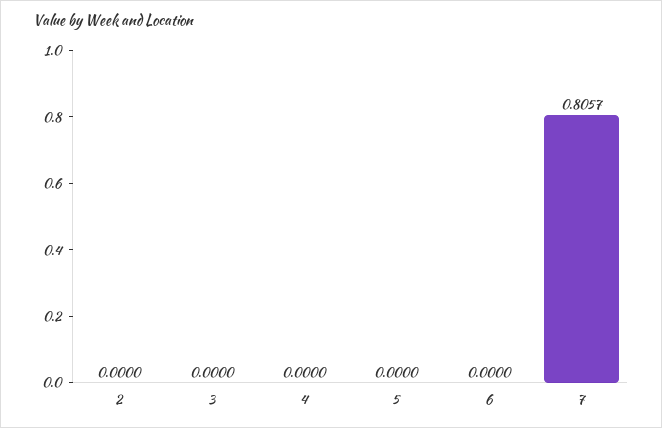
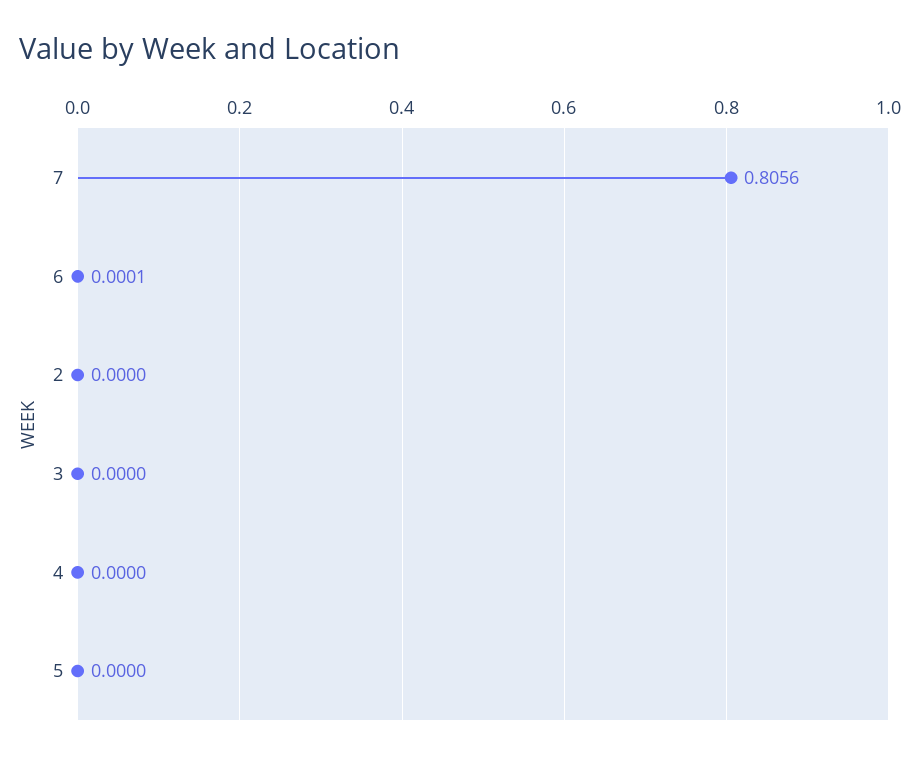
  {
    "2": 0,
    "3": 0,
    "4": 0,
    "5": 0,
-   "6": 0,
+   "6": 0.0001,
-   "7": 0.8057
+   "7": 0.8056
  }

